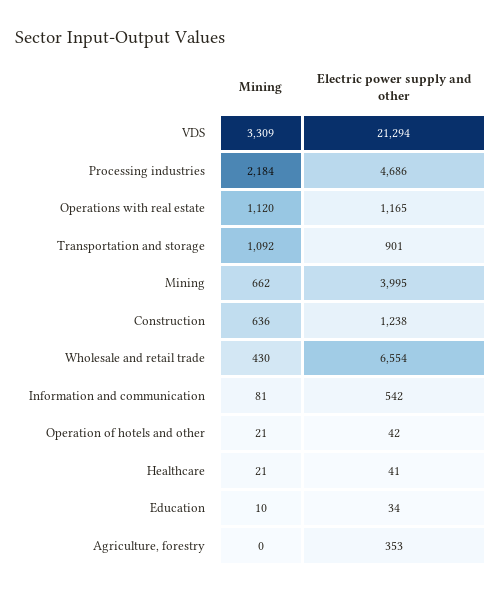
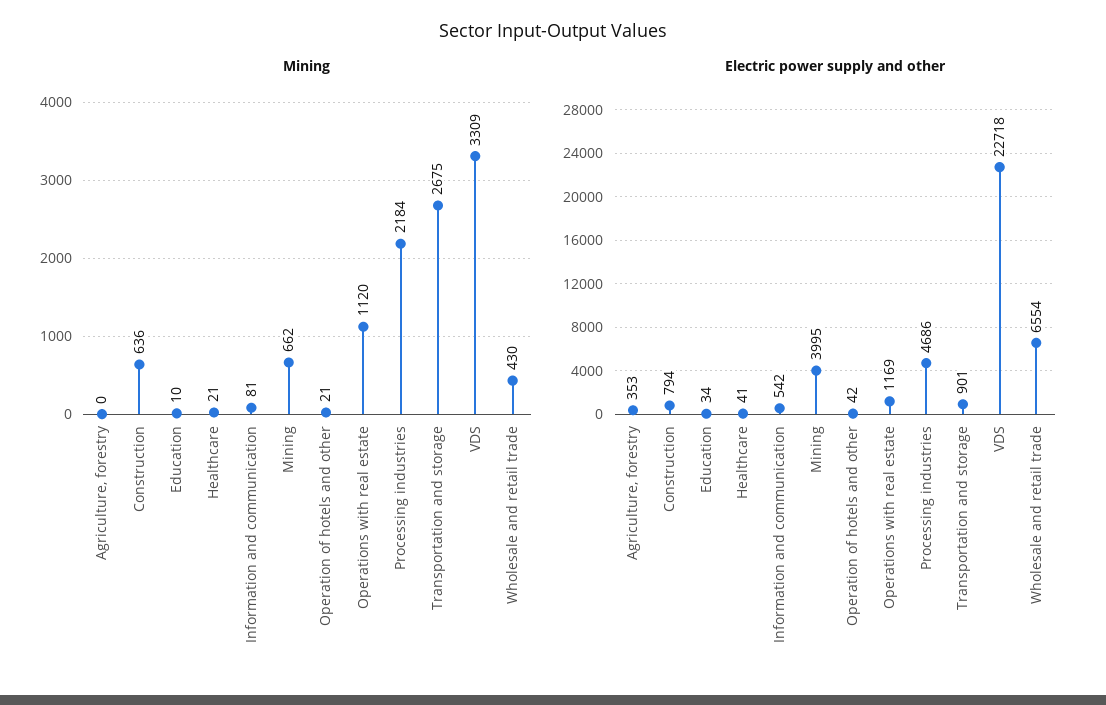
  {
    "Mining": {
      "VDS": 3309,
      "Processing industries": 2184,
      "Operations with real estate": 1120,
-     "Transportation and storage": 1092,
+     "Transportation and storage": 2675,
      "Mining": 662,
      "Construction": 636,
      "Wholesale and retail trade": 430,
      "Information and communication": 81,
      "Operation of hotels and other": 21,
      "Healthcare": 21,
      "Education": 10,
      "Agriculture, forestry": 0
    },
    "Electric power supply and other": {
-     "VDS": 21294,
+     "VDS": 22718,
      "Processing industries": 4686,
-     "Operations with real estate": 1165,
+     "Operations with real estate": 1169,
      "Transportation and storage": 901,
      "Mining": 3995,
-     "Construction": 1238,
+     "Construction": 794,
      "Wholesale and retail trade": 6554,
      "Information and communication": 542,
      "Operation of hotels and other": 42,
      "Healthcare": 41,
      "Education": 34,
      "Agriculture, forestry": 353
    }
  }

